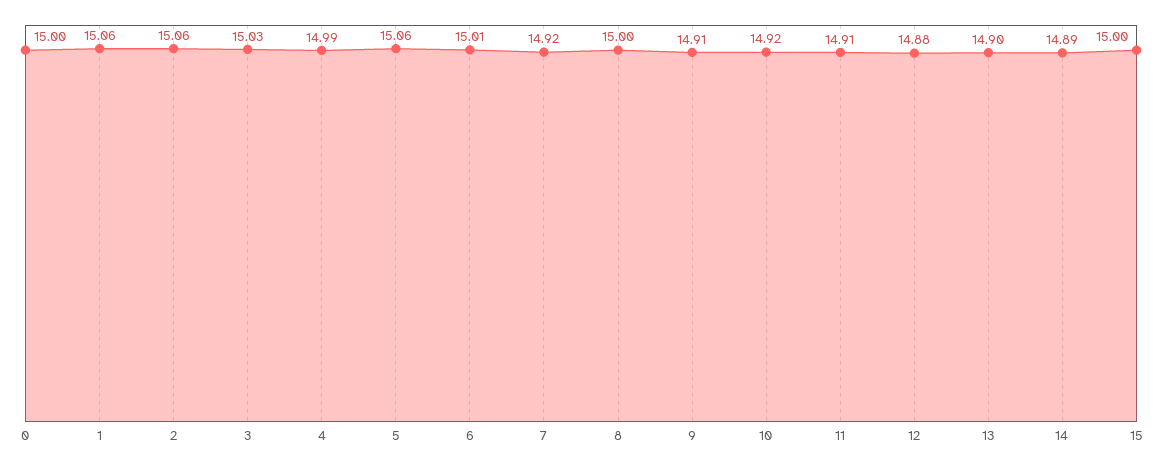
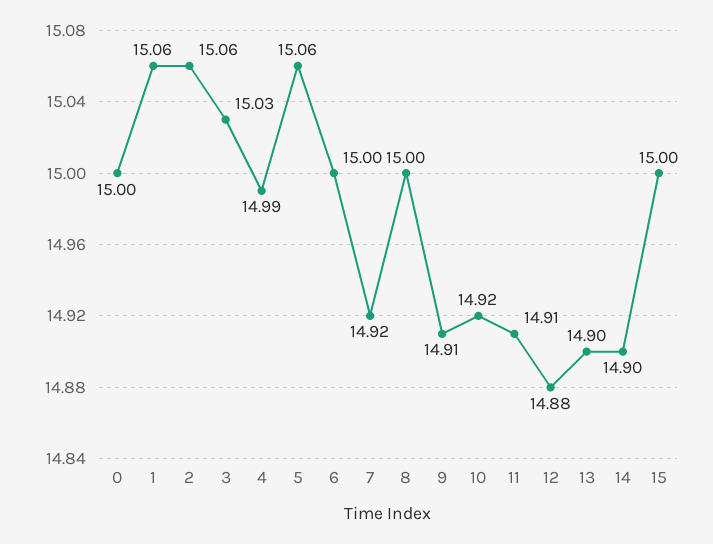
  {
    "0": 15,
    "1": 15.06,
    "2": 15.06,
    "3": 15.03,
    "4": 14.99,
    "5": 15.06,
-   "6": 15.01,
+   "6": 15,
    "7": 14.92,
    "8": 15,
    "9": 14.91,
    "10": 14.92,
    "11": 14.91,
    "12": 14.88,
    "13": 14.9,
-   "14": 14.89,
+   "14": 14.9,
    "15": 15
  }

